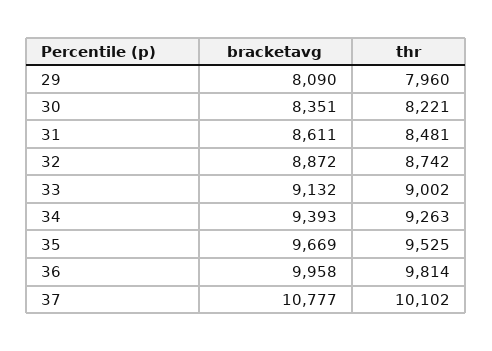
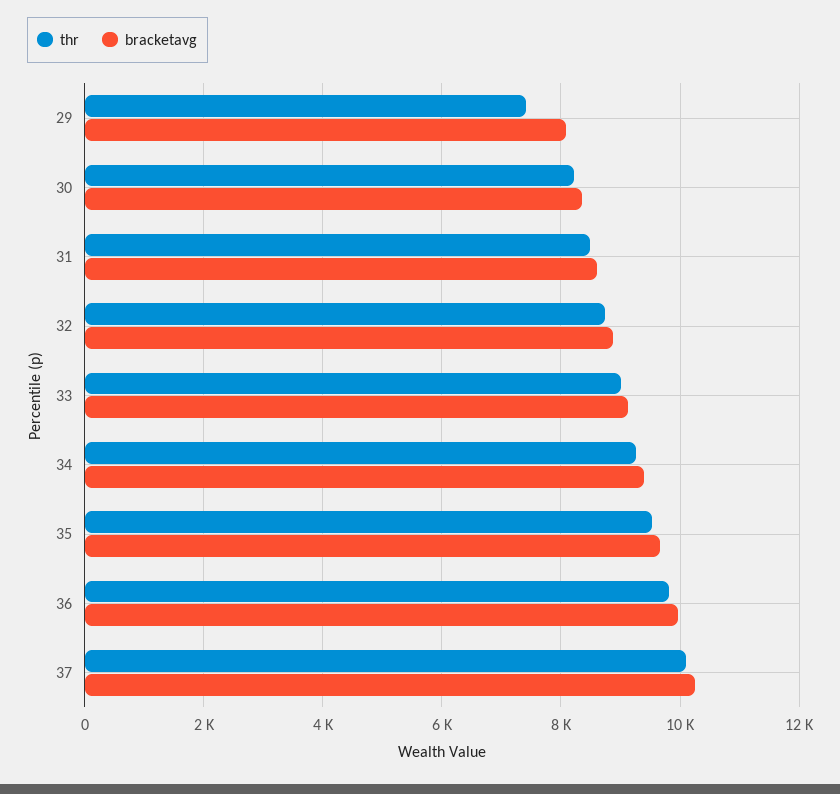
  {
    "bracketavg": {
      "29": 8090,
      "30": 8351,
      "31": 8611,
      "32": 8872,
      "33": 9132,
      "34": 9393,
      "35": 9669,
      "36": 9958,
-     "37": 10777
+     "37": 10200
    },
    "thr": {
-     "29": 7960,
+     "29": 7400,
      "30": 8221,
      "31": 8481,
      "32": 8742,
      "33": 9002,
      "34": 9263,
      "35": 9525,
      "36": 9814,
      "37": 10102
    }
  }

